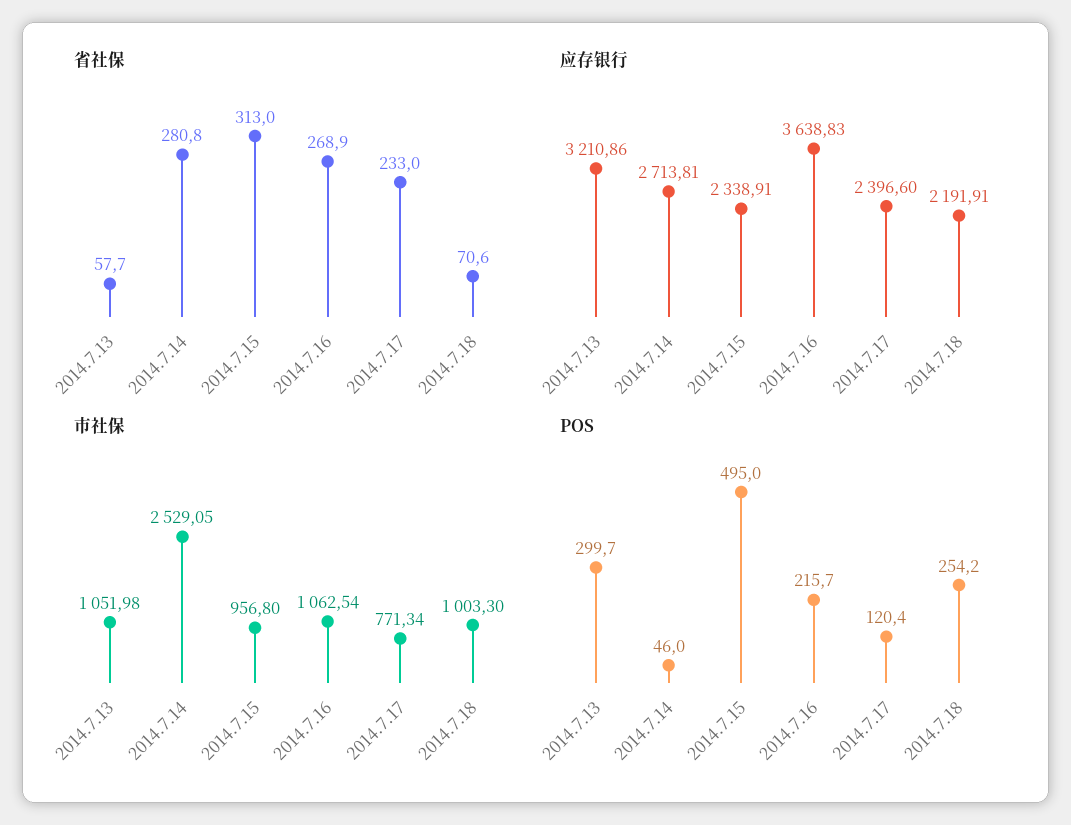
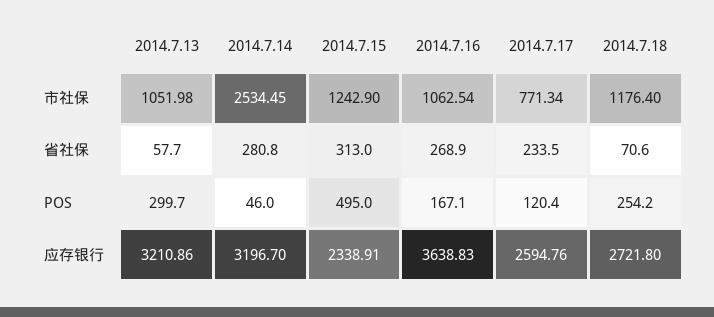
  {
    "省社保": {
      "2014.7.13": 57.7,
      "2014.7.14": 280.8,
      "2014.7.15": 313,
      "2014.7.16": 268.9,
-     "2014.7.17": 233,
+     "2014.7.17": 233.5,
      "2014.7.18": 70.6
    },
    "应存银行": {
      "2014.7.13": 3210.86,
-     "2014.7.14": 2713.81,
+     "2014.7.14": 3196.7,
      "2014.7.15": 2338.91,
      "2014.7.16": 3638.83,
-     "2014.7.17": 2396.6,
+     "2014.7.17": 2594.76,
-     "2014.7.18": 2191.91
+     "2014.7.18": 2721.8
    },
    "市社保": {
      "2014.7.13": 1051.98,
-     "2014.7.14": 2529.05,
+     "2014.7.14": 2534.45,
-     "2014.7.15": 956.8,
+     "2014.7.15": 1242.9,
      "2014.7.16": 1062.54,
      "2014.7.17": 771.34,
-     "2014.7.18": 1003.3
+     "2014.7.18": 1176.4
    },
    "POS": {
      "2014.7.13": 299.7,
      "2014.7.14": 46,
      "2014.7.15": 495,
-     "2014.7.16": 215.7,
+     "2014.7.16": 167.1,
      "2014.7.17": 120.4,
      "2014.7.18": 254.2
    }
  }

